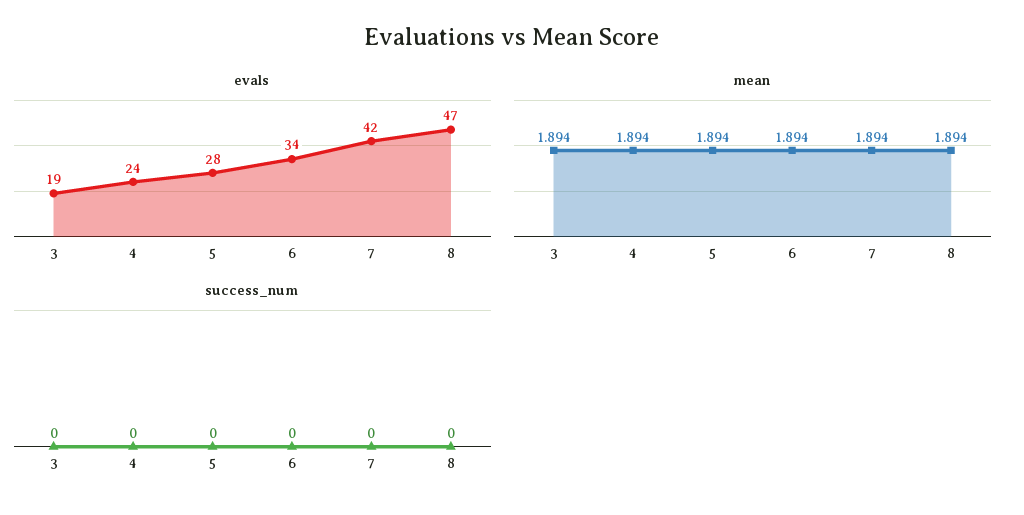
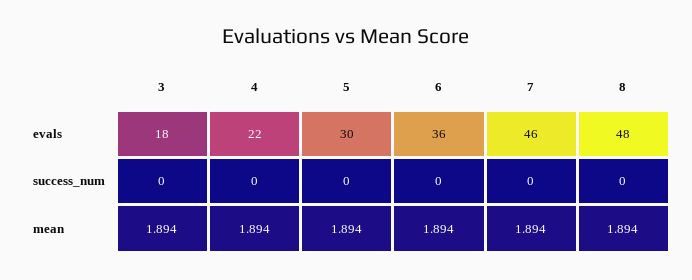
  {
    "evals": {
-     "3": 19,
+     "3": 18,
-     "4": 24,
+     "4": 22,
-     "5": 28,
+     "5": 30,
-     "6": 34,
+     "6": 36,
-     "7": 42,
+     "7": 46,
-     "8": 47
+     "8": 48
    },
    "mean": {
      "3": 1.894,
      "4": 1.894,
      "5": 1.894,
      "6": 1.894,
      "7": 1.894,
      "8": 1.894
    },
    "success_num": {
      "3": 0,
      "4": 0,
      "5": 0,
      "6": 0,
      "7": 0,
      "8": 0
    }
  }

